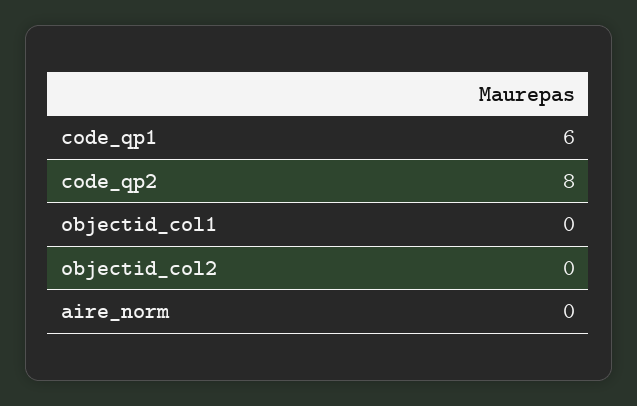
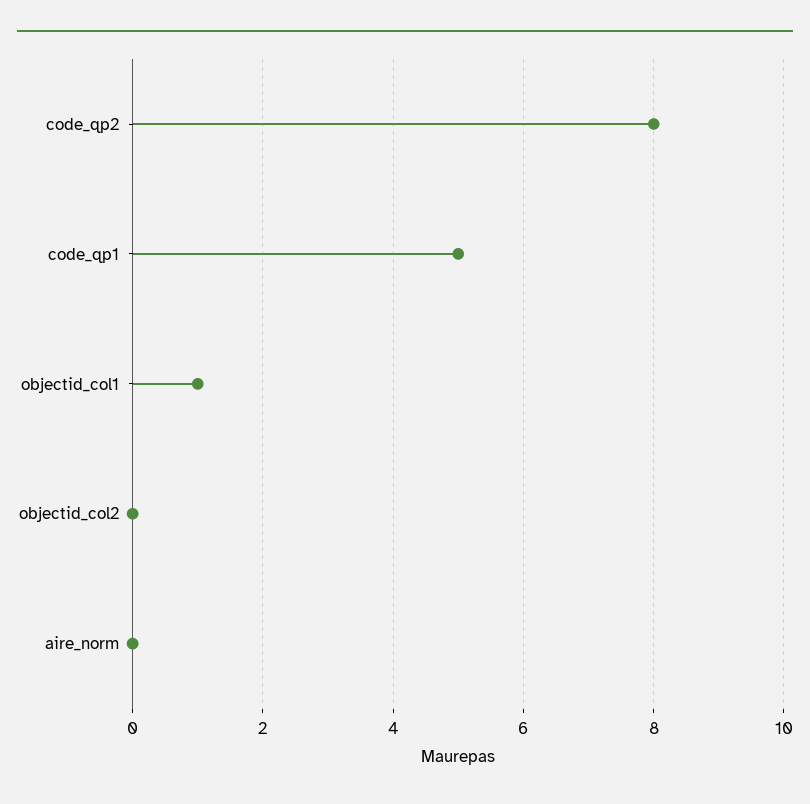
  {
-   "code_qp1": 6,
+   "code_qp1": 5,
    "code_qp2": 8,
-   "objectid_col1": 0,
+   "objectid_col1": 1,
    "objectid_col2": 0,
    "aire_norm": 0
  }

